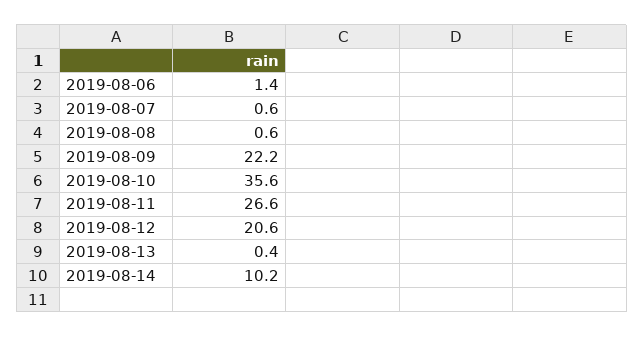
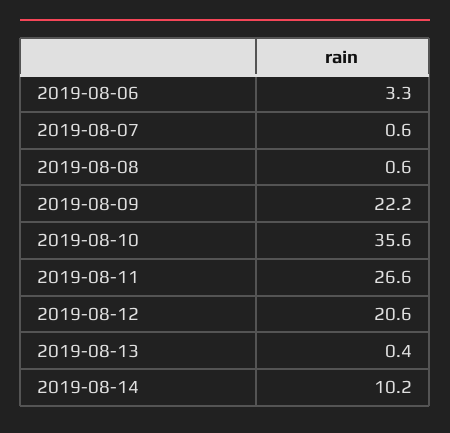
  {
-   "2019-08-06": 1.4,
+   "2019-08-06": 3.3,
    "2019-08-07": 0.6,
    "2019-08-08": 0.6,
    "2019-08-09": 22.2,
    "2019-08-10": 35.6,
    "2019-08-11": 26.6,
    "2019-08-12": 20.6,
    "2019-08-13": 0.4,
    "2019-08-14": 10.2
  }

